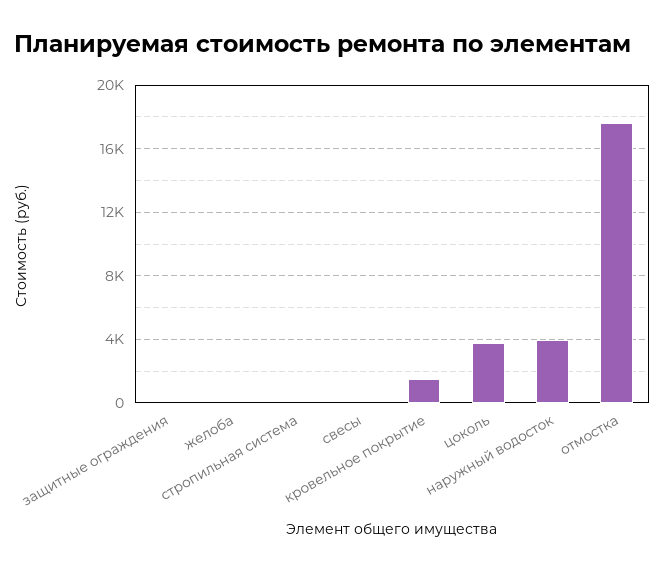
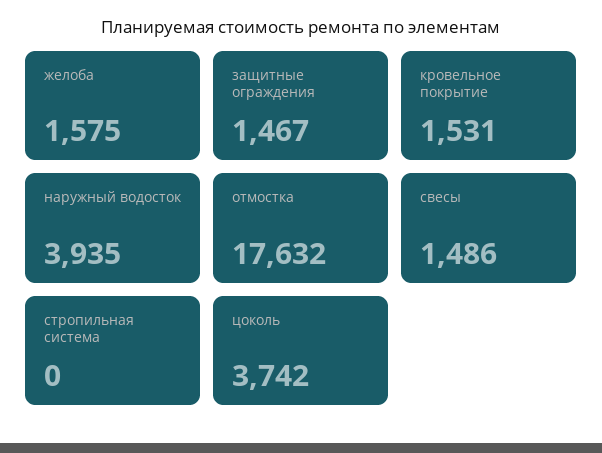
  {
-   "защитные ограждения": 0,
+   "защитные ограждения": 1467,
-   "желоба": 0,
+   "желоба": 1575,
    "стропильная система": 0,
-   "свесы": 0,
+   "свесы": 1486,
    "кровельное покрытие": 1531,
    "цоколь": 3742,
    "наружный водосток": 3935,
    "отмостка": 17632
  }

